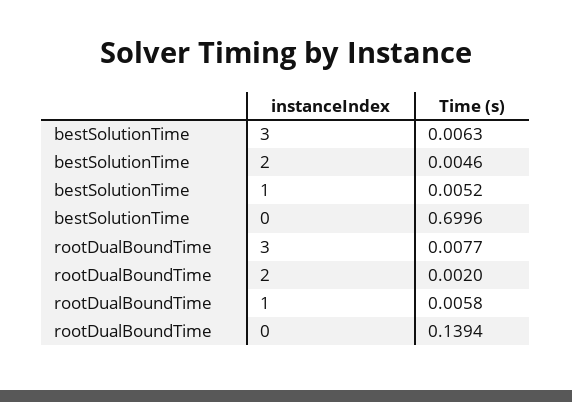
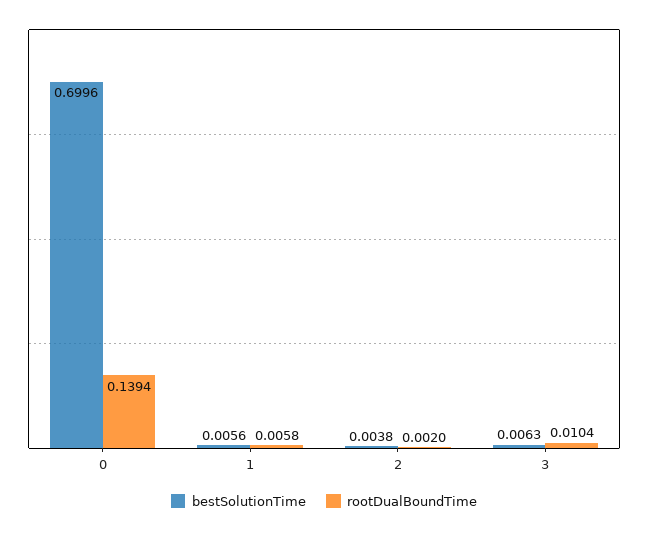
  {
    "bestSolutionTime": {
      "3": 0.0063,
-     "2": 0.0046,
+     "2": 0.0038,
-     "1": 0.0052,
+     "1": 0.0056,
      "0": 0.6996
    },
    "rootDualBoundTime": {
-     "3": 0.0077,
+     "3": 0.0104,
      "2": 0.002,
      "1": 0.0058,
      "0": 0.1394
    }
  }

